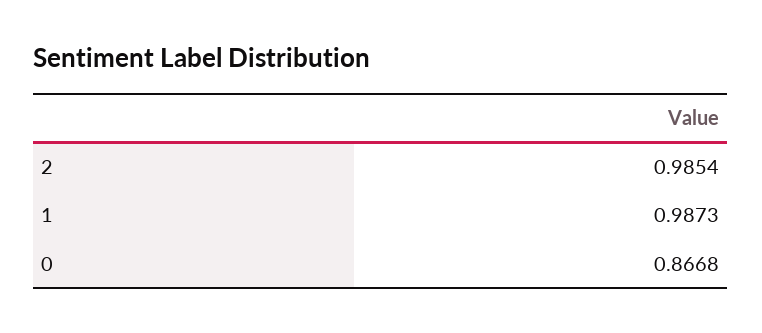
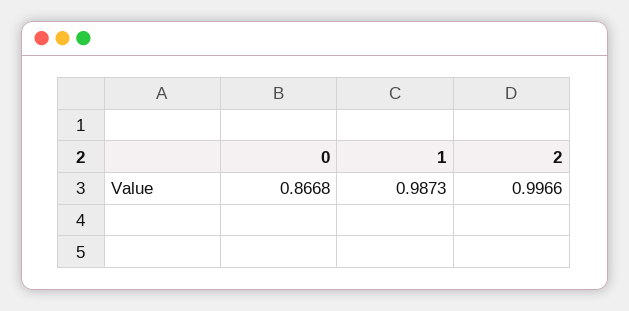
  {
-   "2": 0.9854,
+   "2": 0.9966,
    "1": 0.9873,
    "0": 0.8668
  }

